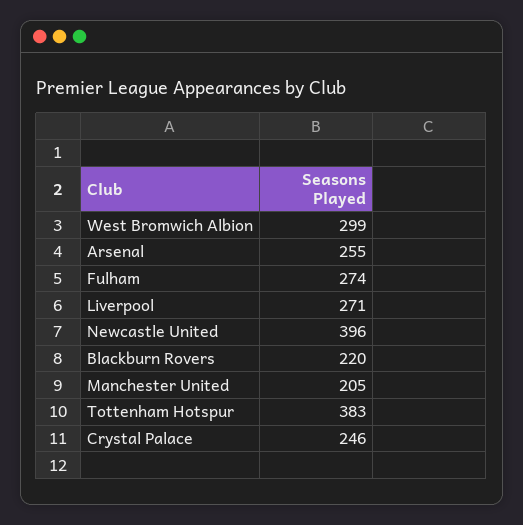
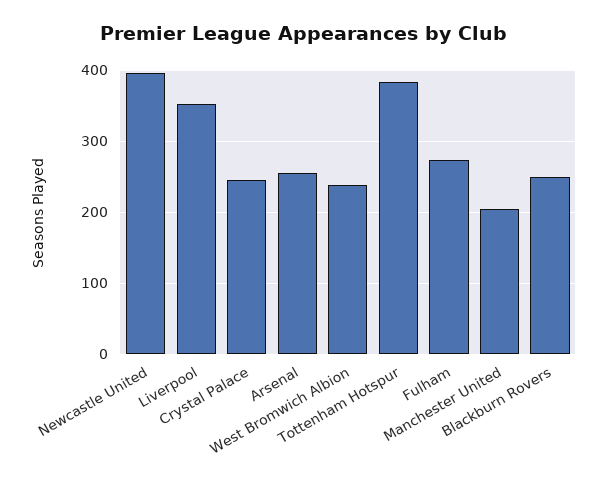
  {
-   "West Bromwich Albion": 299,
+   "West Bromwich Albion": 240,
    "Arsenal": 255,
    "Fulham": 274,
-   "Liverpool": 271,
+   "Liverpool": 350,
    "Newcastle United": 396,
-   "Blackburn Rovers": 220,
+   "Blackburn Rovers": 250,
    "Manchester United": 205,
    "Tottenham Hotspur": 383,
    "Crystal Palace": 246
  }

